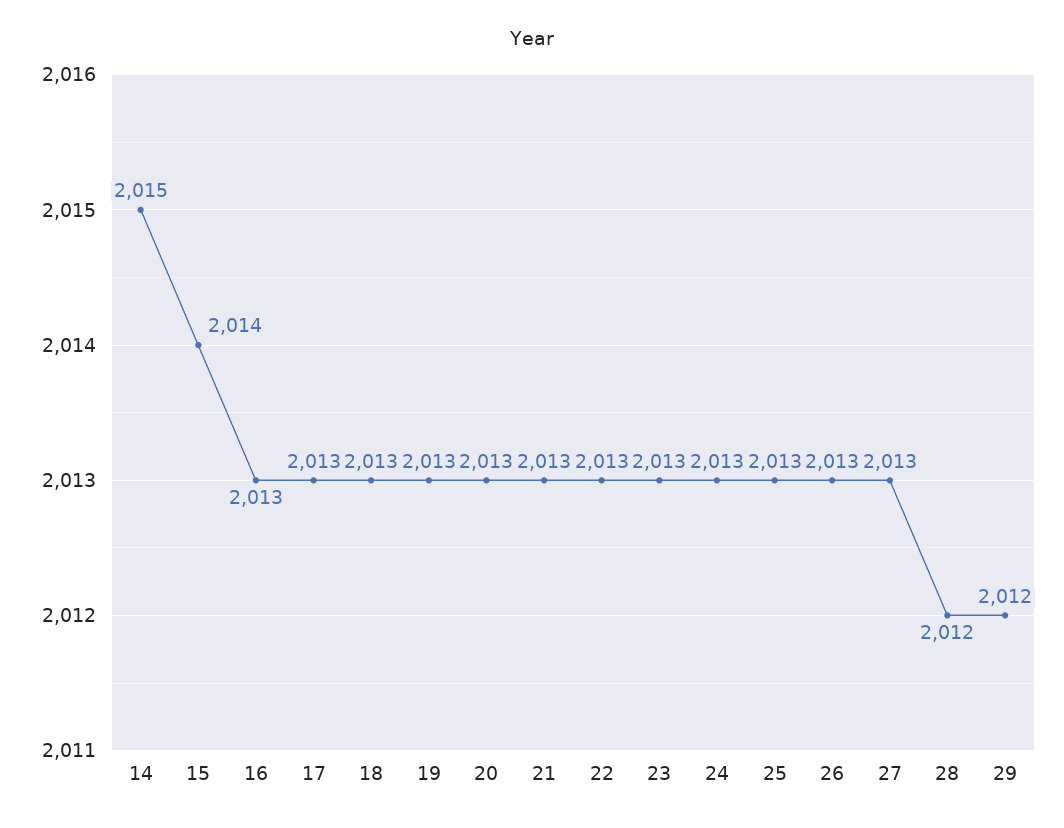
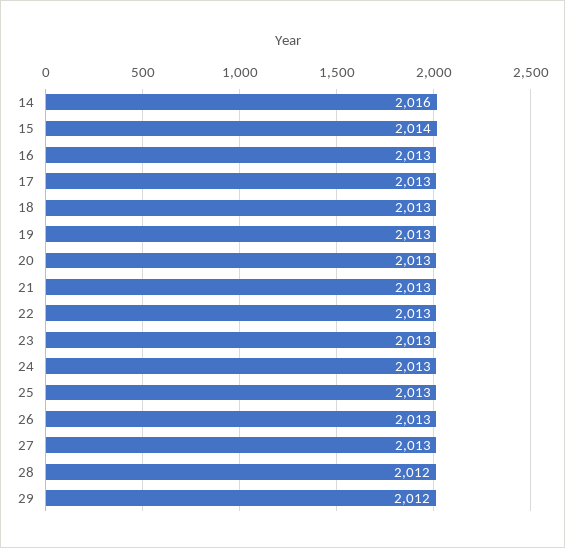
  {
-   "14": 2015,
+   "14": 2016,
    "15": 2014,
    "16": 2013,
    "17": 2013,
    "18": 2013,
    "19": 2013,
    "20": 2013,
    "21": 2013,
    "22": 2013,
    "23": 2013,
    "24": 2013,
    "25": 2013,
    "26": 2013,
    "27": 2013,
    "28": 2012,
    "29": 2012
  }

